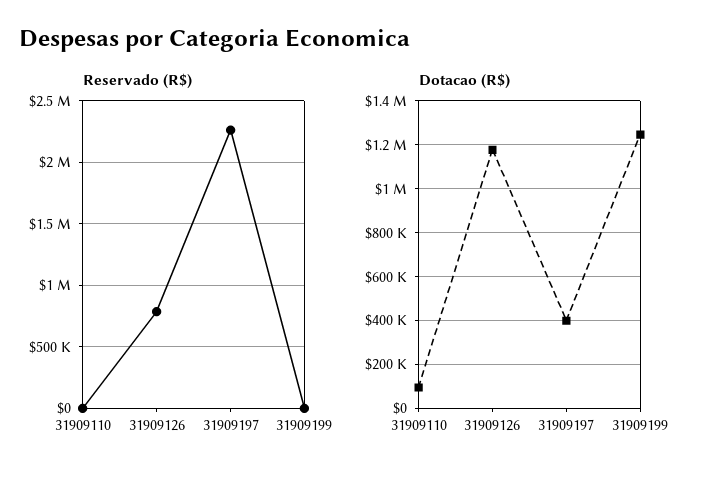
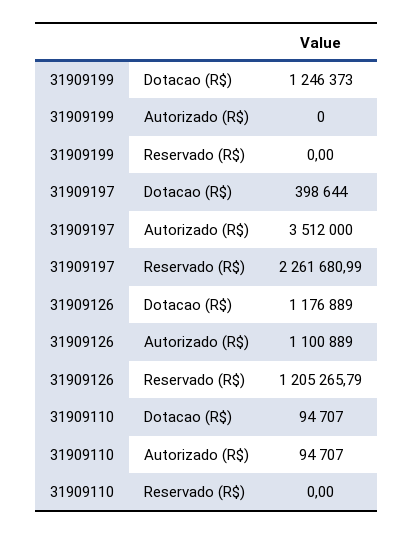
  {
    "Reservado (R$)": {
      "31909110": 0,
-     "31909126": 800000,
+     "31909126": 1205265.79,
      "31909197": 2261680.99,
      "31909199": 0
    },
    "Dotacao (R$)": {
      "31909110": 94707,
      "31909126": 1176889,
      "31909197": 398644,
      "31909199": 1246373
-   }
+   },
+   "Autorizado (R$)": {
+     "31909199": 0,
+     "31909197": 3512000,
+     "31909126": 1100889,
+     "31909110": 94707
+   }
  }

